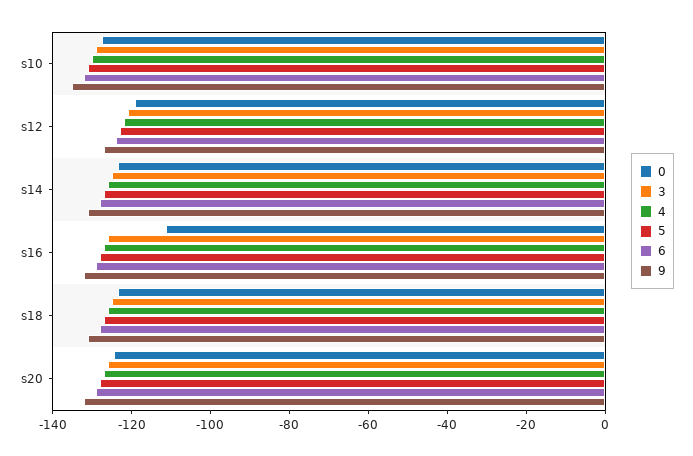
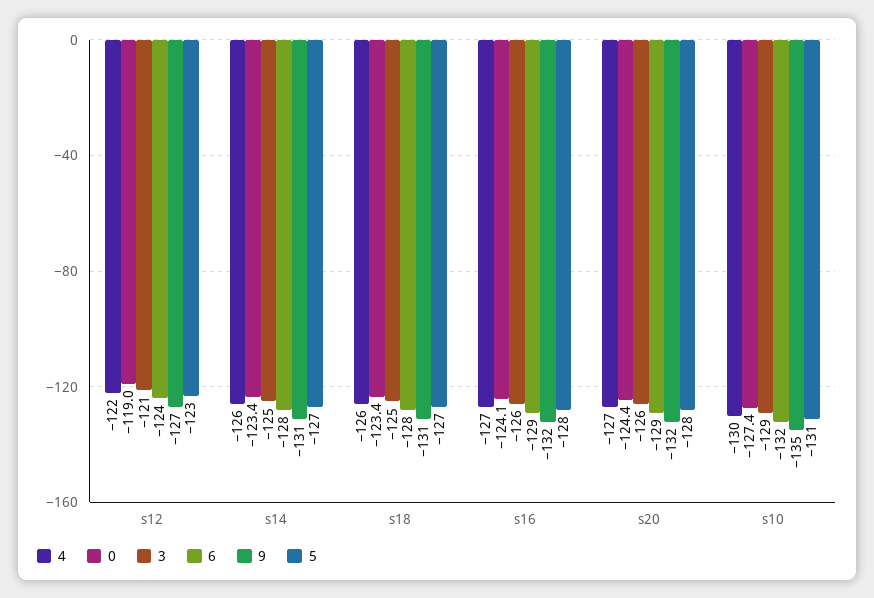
  {
    "0": {
      "s10": -127.4,
      "s12": -119,
      "s14": -123.4,
-     "s16": -110,
+     "s16": -124.1,
      "s18": -123.4,
      "s20": -124.4
    },
    "3": {
      "s10": -129,
      "s12": -121,
      "s14": -125,
      "s16": -126,
      "s18": -125,
      "s20": -126
    },
    "4": {
      "s10": -130,
      "s12": -122,
      "s14": -126,
      "s16": -127,
      "s18": -126,
      "s20": -127
    },
    "5": {
      "s10": -131,
      "s12": -123,
      "s14": -127,
      "s16": -128,
      "s18": -127,
      "s20": -128
    },
    "6": {
      "s10": -132,
      "s12": -124,
      "s14": -128,
      "s16": -129,
      "s18": -128,
      "s20": -129
    },
    "9": {
      "s10": -135,
      "s12": -127,
      "s14": -131,
      "s16": -132,
      "s18": -131,
      "s20": -132
    }
  }

